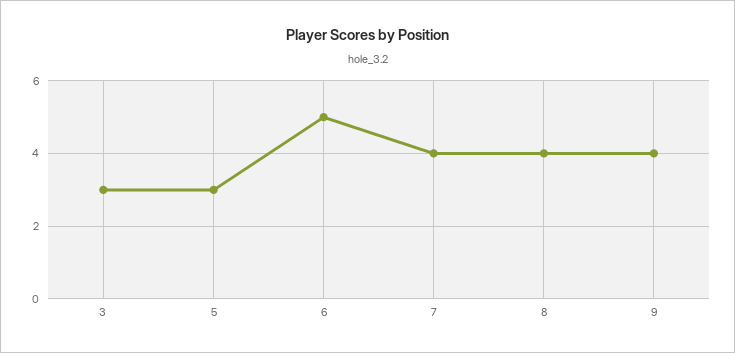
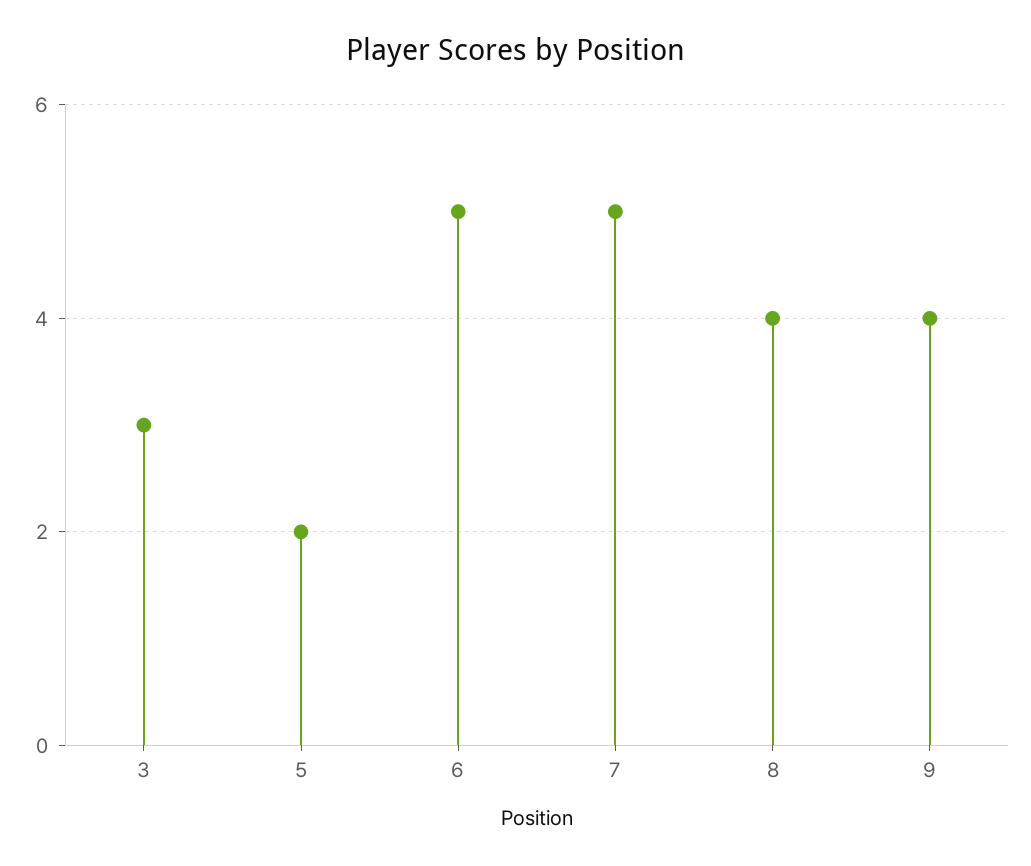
  {
    "3": 3,
-   "5": 3,
+   "5": 2,
    "6": 5,
-   "7": 4,
+   "7": 5,
    "8": 4,
    "9": 4
  }

